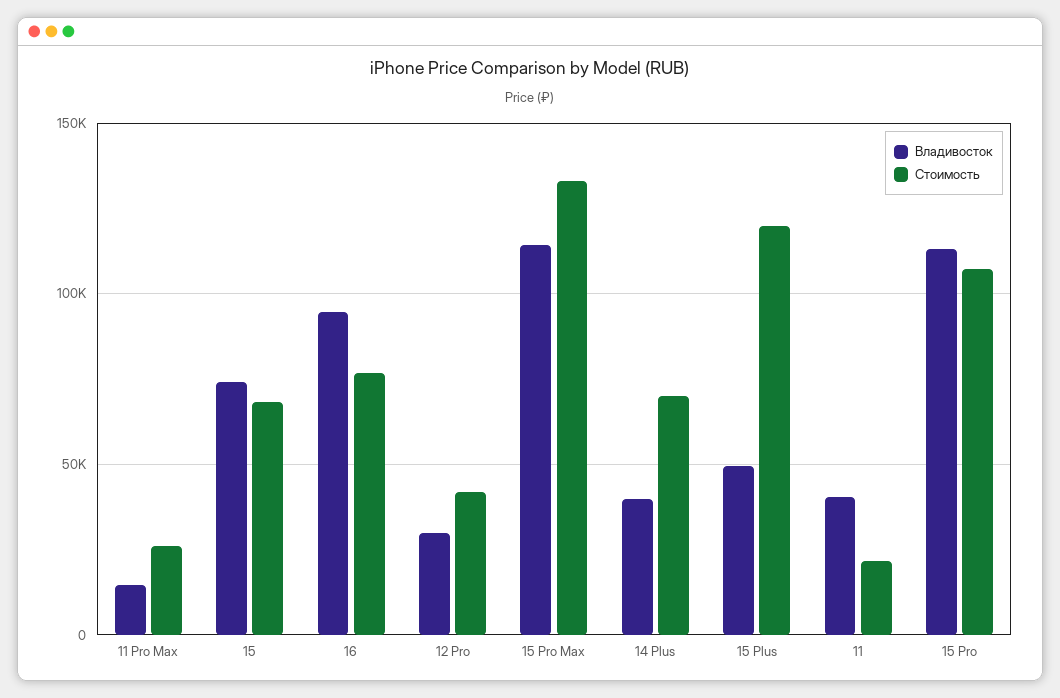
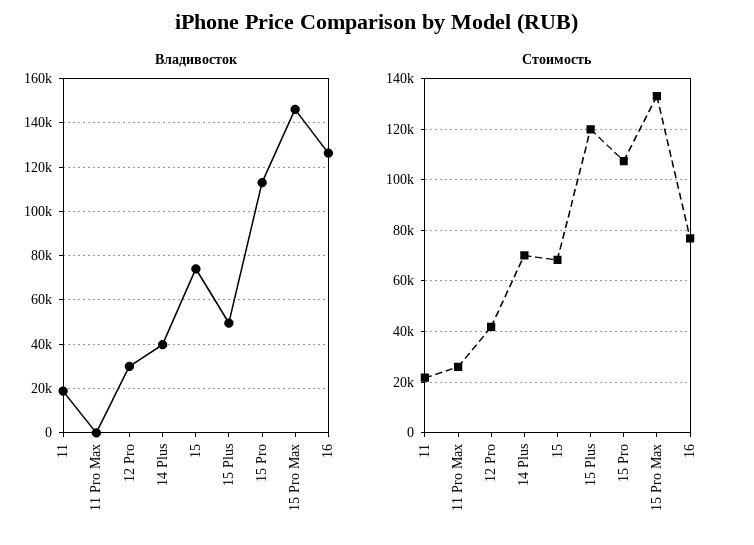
  {
    "Владивосток": {
-     "11 Pro Max": 15000,
+     "11 Pro Max": 0,
      "15": 75000,
-     "16": 95000,
+     "16": 125000,
      "12 Pro": 30000,
-     "15 Pro Max": 115000,
+     "15 Pro Max": 145000,
      "14 Plus": 40000,
      "15 Plus": 50000,
-     "11": 40000,
+     "11": 20000,
      "15 Pro": 115000
    },
    "Стоимость": {
      "11 Pro Max": 25000,
      "15": 67500,
      "16": 77500,
      "12 Pro": 42500,
      "15 Pro Max": 132500,
      "14 Plus": 70000,
      "15 Plus": 120000,
      "11": 22500,
      "15 Pro": 107500
    }
  }

